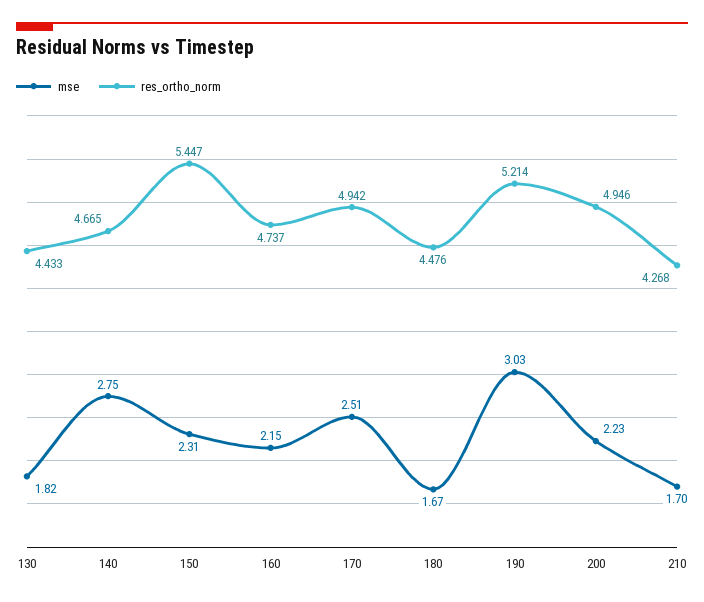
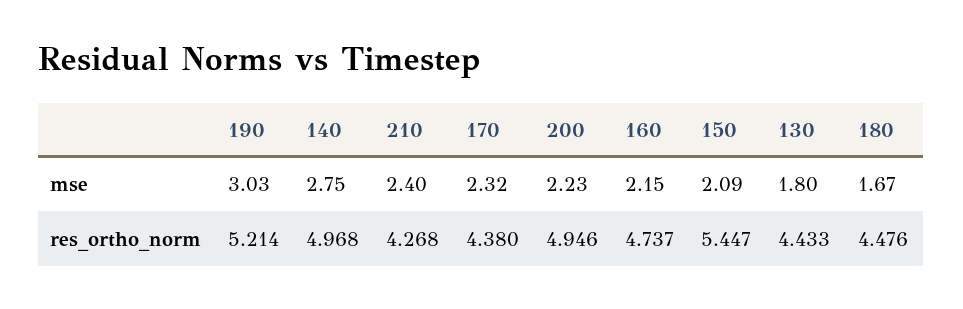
  {
    "mse": {
-     "130": 1.82,
+     "130": 1.8,
      "140": 2.75,
-     "150": 2.31,
+     "150": 2.09,
      "160": 2.15,
-     "170": 2.51,
+     "170": 2.32,
      "180": 1.67,
      "190": 3.03,
      "200": 2.23,
-     "210": 1.7
+     "210": 2.4
    },
    "res_ortho_norm": {
      "130": 4.433,
-     "140": 4.665,
+     "140": 4.968,
      "150": 5.447,
      "160": 4.737,
-     "170": 4.942,
+     "170": 4.38,
      "180": 4.476,
      "190": 5.214,
      "200": 4.946,
      "210": 4.268
    }
  }

